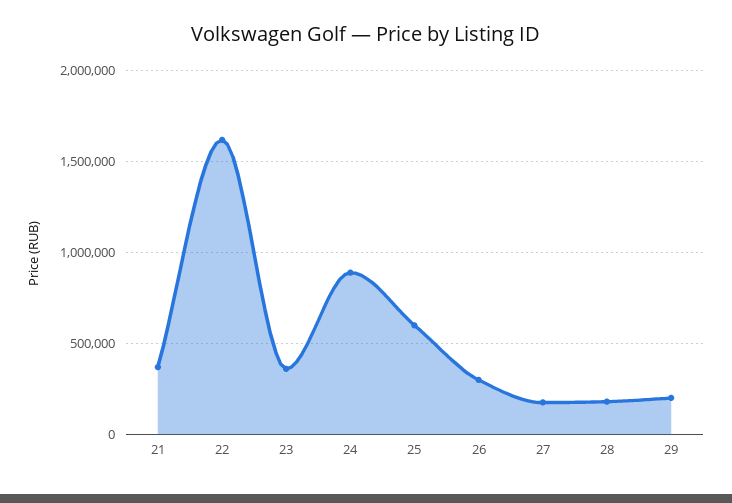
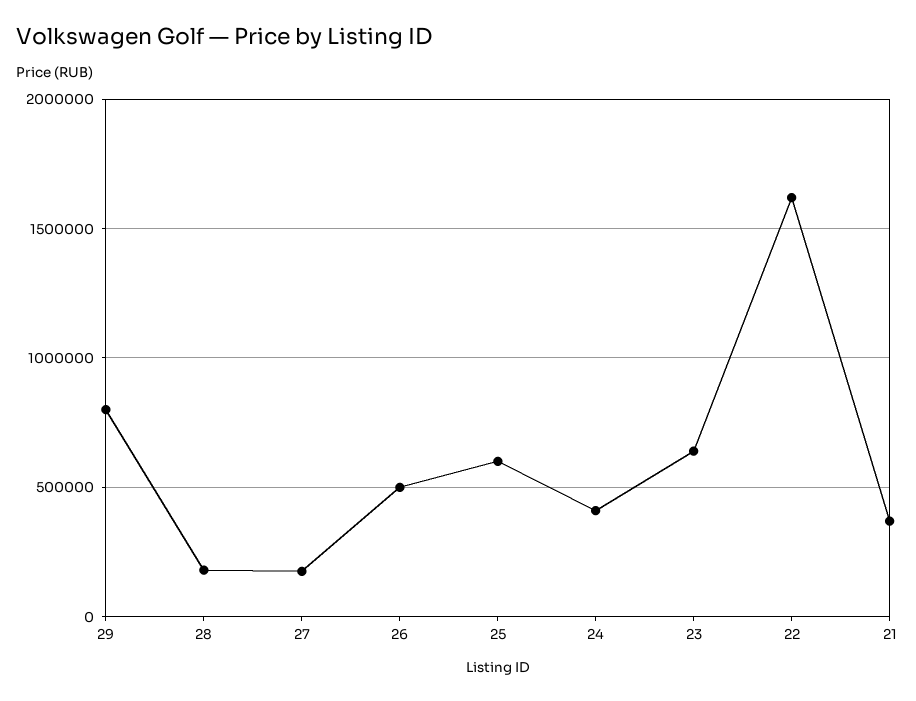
  {
    "21": 350000,
    "22": 1600000,
-   "23": 350000,
+   "23": 650000,
-   "24": 900000,
+   "24": 400000,
    "25": 600000,
-   "26": 300000,
+   "26": 500000,
    "27": 200000,
    "28": 200000,
-   "29": 200000
+   "29": 800000
  }

